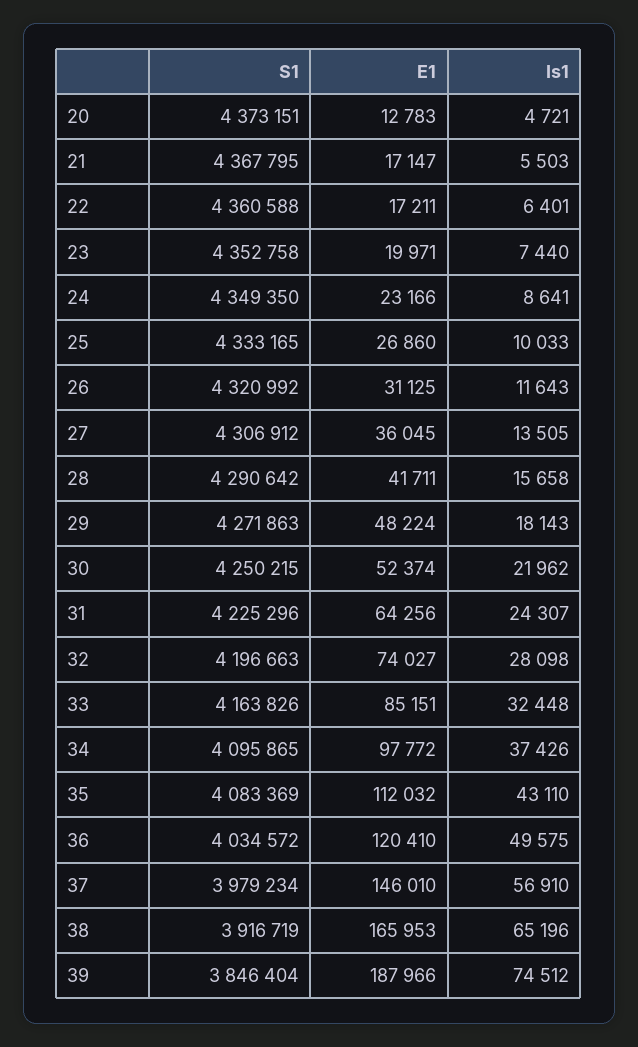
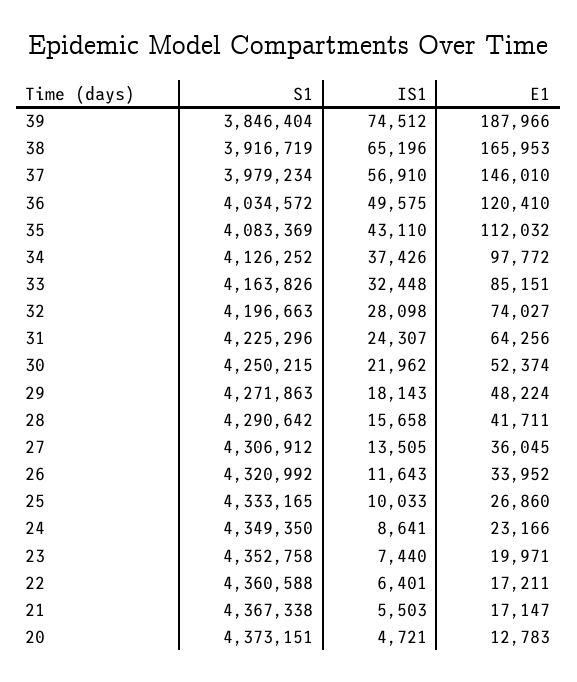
  {
    "S1": {
      "20": 4373151,
-     "21": 4367795,
+     "21": 4367338,
      "22": 4360588,
      "23": 4352758,
      "24": 4349350,
      "25": 4333165,
      "26": 4320992,
      "27": 4306912,
      "28": 4290642,
      "29": 4271863,
      "30": 4250215,
      "31": 4225296,
      "32": 4196663,
      "33": 4163826,
-     "34": 4095865,
+     "34": 4126252,
      "35": 4083369,
      "36": 4034572,
      "37": 3979234,
      "38": 3916719,
      "39": 3846404
    },
    "E1": {
      "20": 12783,
      "21": 17147,
      "22": 17211,
      "23": 19971,
      "24": 23166,
      "25": 26860,
-     "26": 31125,
+     "26": 33952,
      "27": 36045,
      "28": 41711,
      "29": 48224,
      "30": 52374,
      "31": 64256,
      "32": 74027,
      "33": 85151,
      "34": 97772,
      "35": 112032,
      "36": 120410,
      "37": 146010,
      "38": 165953,
      "39": 187966
    },
    "Is1": {
      "20": 4721,
      "21": 5503,
      "22": 6401,
      "23": 7440,
      "24": 8641,
      "25": 10033,
      "26": 11643,
      "27": 13505,
      "28": 15658,
      "29": 18143,
      "30": 21962,
      "31": 24307,
      "32": 28098,
      "33": 32448,
      "34": 37426,
      "35": 43110,
      "36": 49575,
      "37": 56910,
      "38": 65196,
      "39": 74512
    }
  }

